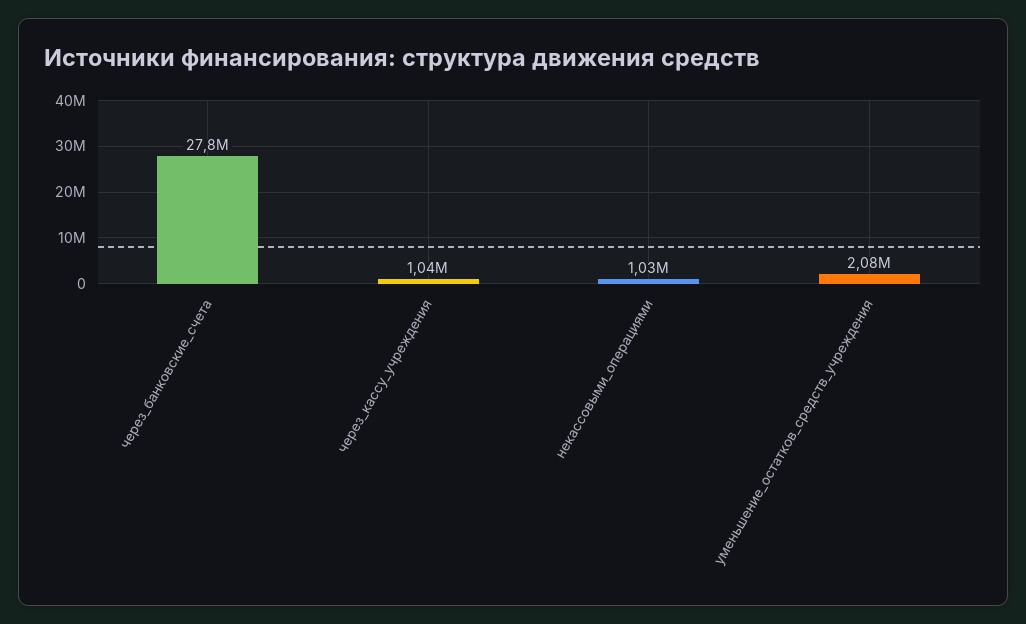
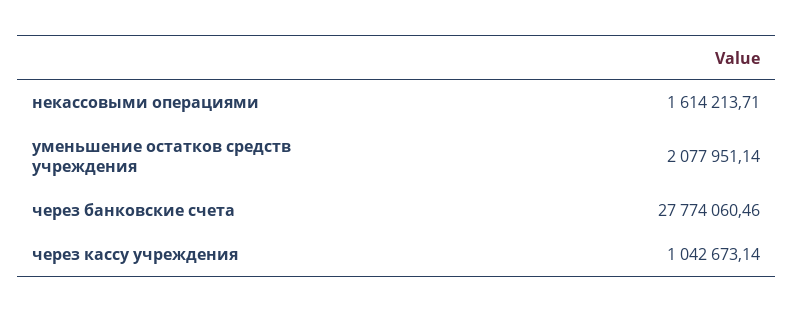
  {
    "через_банковские_счета": 27774060.46,
    "через_кассу_учреждения": 1042673.14,
-   "некассовыми_операциями": 1030000,
+   "некассовыми_операциями": 1614213.71,
    "уменьшение_остатков_средств_учреждения": 2077951.14
  }

